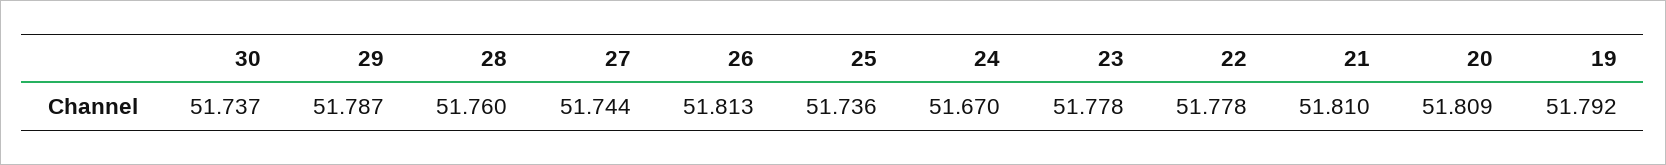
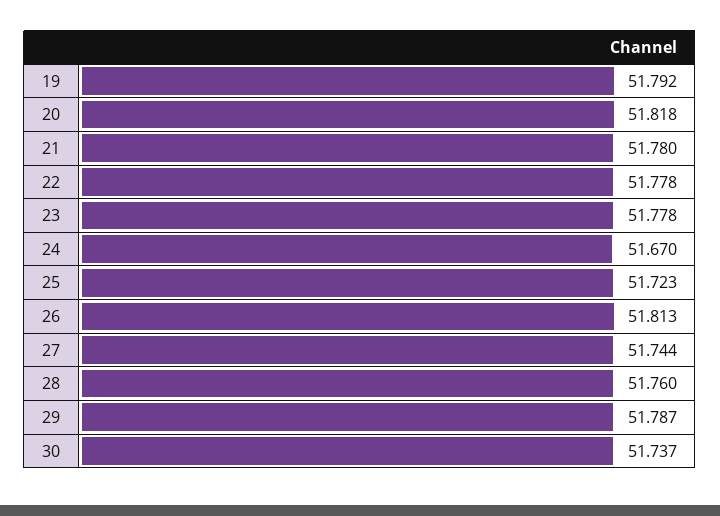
  {
    "30": 51.737,
    "29": 51.787,
    "28": 51.76,
    "27": 51.744,
    "26": 51.813,
-   "25": 51.736,
+   "25": 51.723,
    "24": 51.67,
    "23": 51.778,
    "22": 51.778,
-   "21": 51.81,
+   "21": 51.78,
-   "20": 51.809,
+   "20": 51.818,
    "19": 51.792
  }

